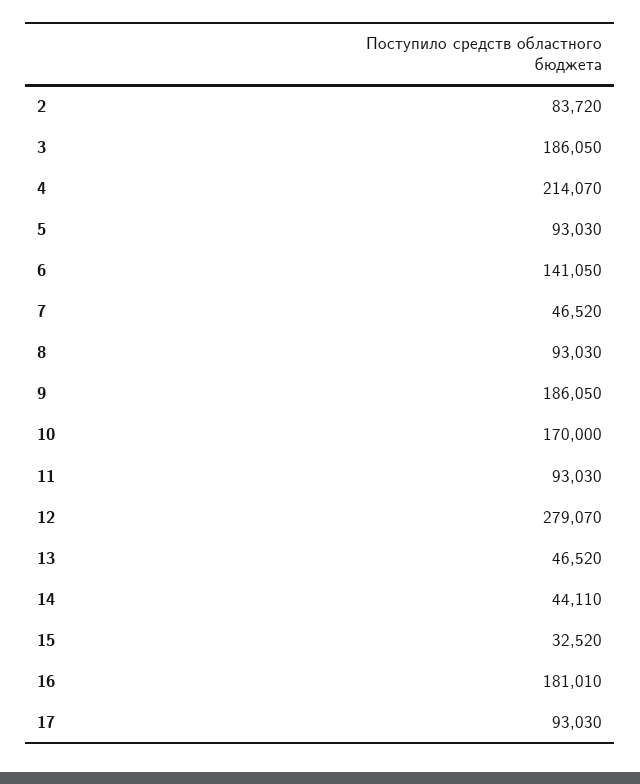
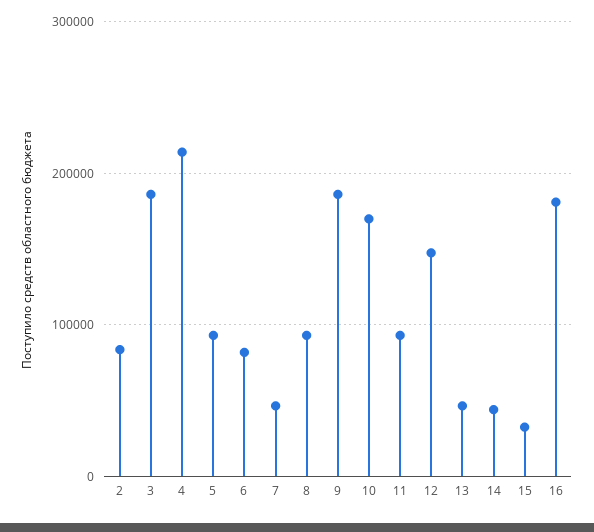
  {
    "2": 83720,
    "3": 186050,
    "4": 214070,
    "5": 93030,
-   "6": 141050,
+   "6": 80000,
    "7": 46520,
    "8": 93030,
    "9": 186050,
    "10": 170000,
    "11": 93030,
-   "12": 279070,
+   "12": 150000,
    "13": 46520,
    "14": 44110,
    "15": 32520,
-   "16": 181010,
+   "16": 181010
-   "17": 93030
  }

